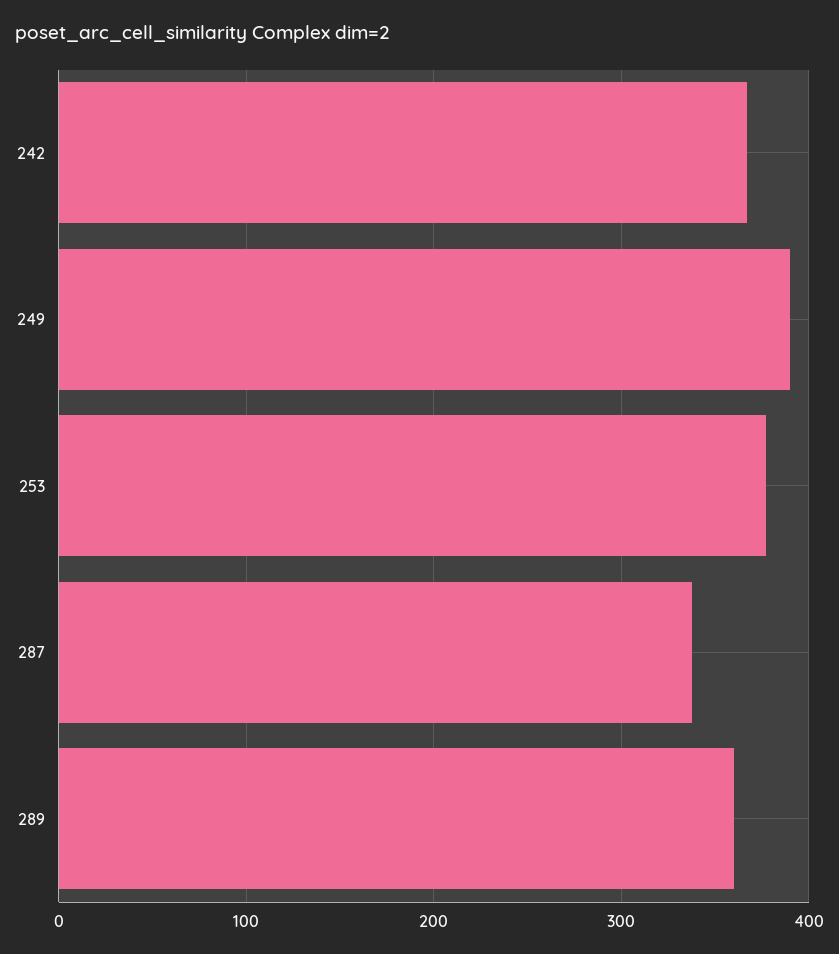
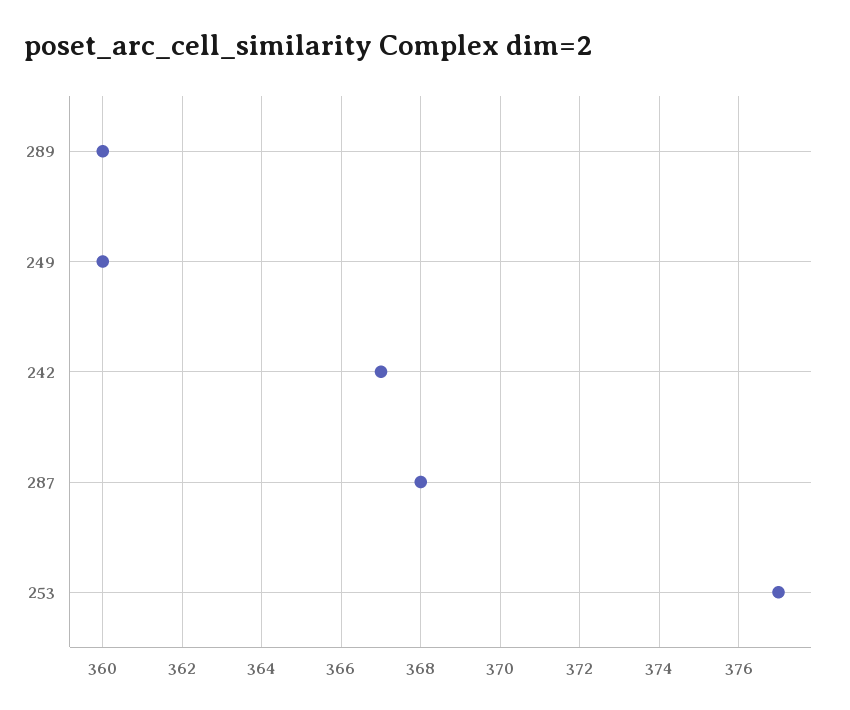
  {
    "242": 367,
-   "249": 390,
+   "249": 360,
    "253": 377,
-   "287": 340,
+   "287": 368,
    "289": 360
  }

